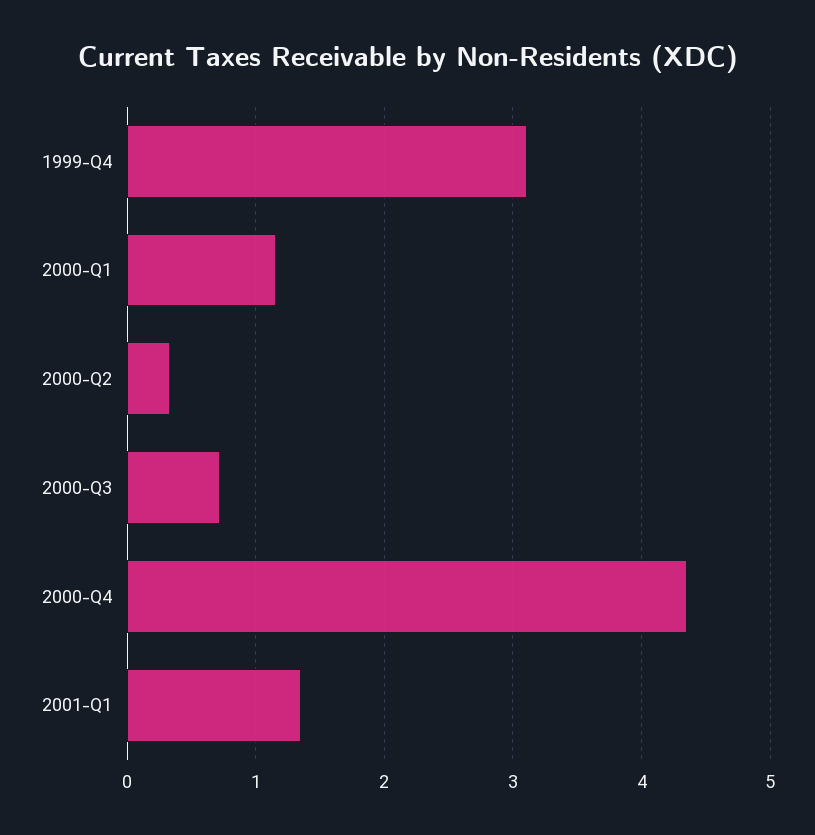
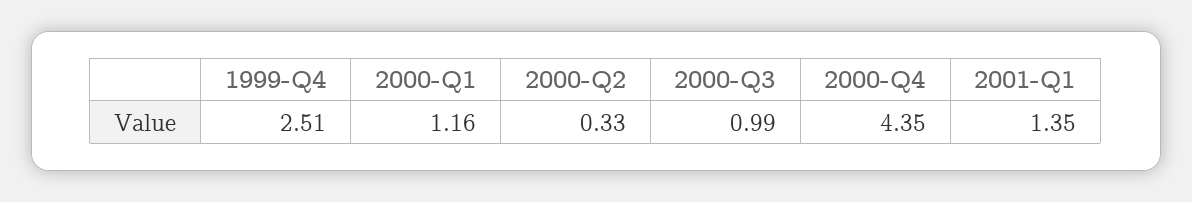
  {
-   "1999-Q4": 3.1,
+   "1999-Q4": 2.51,
    "2000-Q1": 1.16,
    "2000-Q2": 0.33,
-   "2000-Q3": 0.7,
+   "2000-Q3": 0.99,
    "2000-Q4": 4.35,
    "2001-Q1": 1.35
  }

